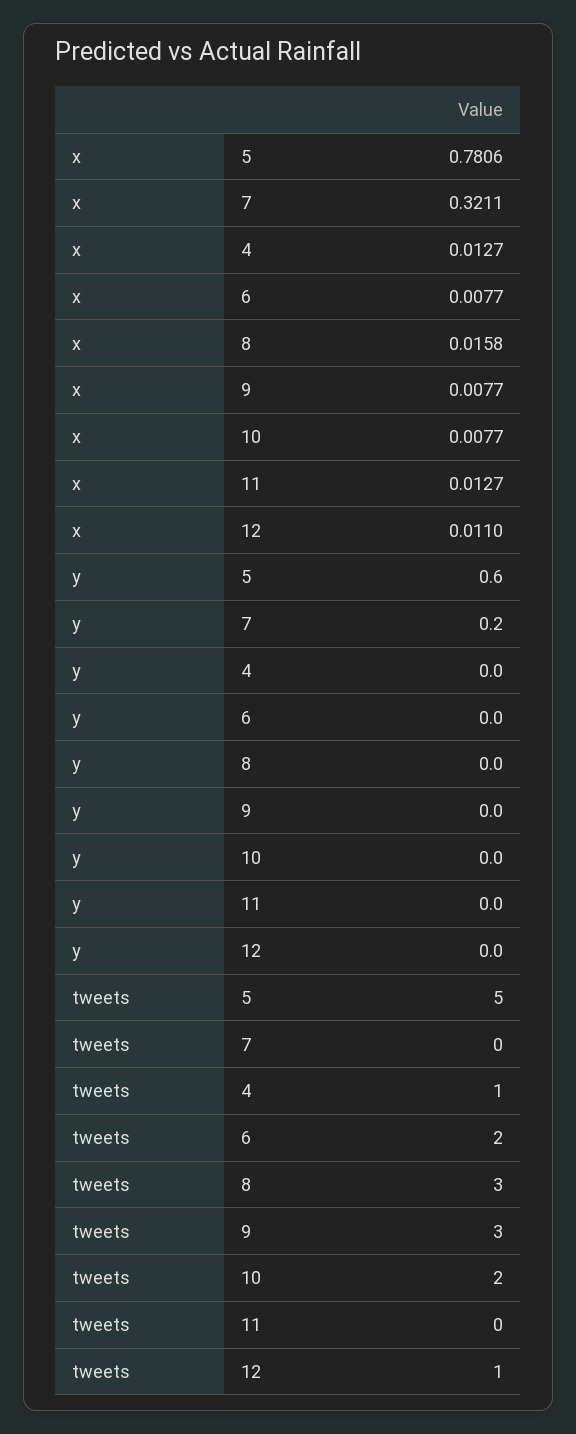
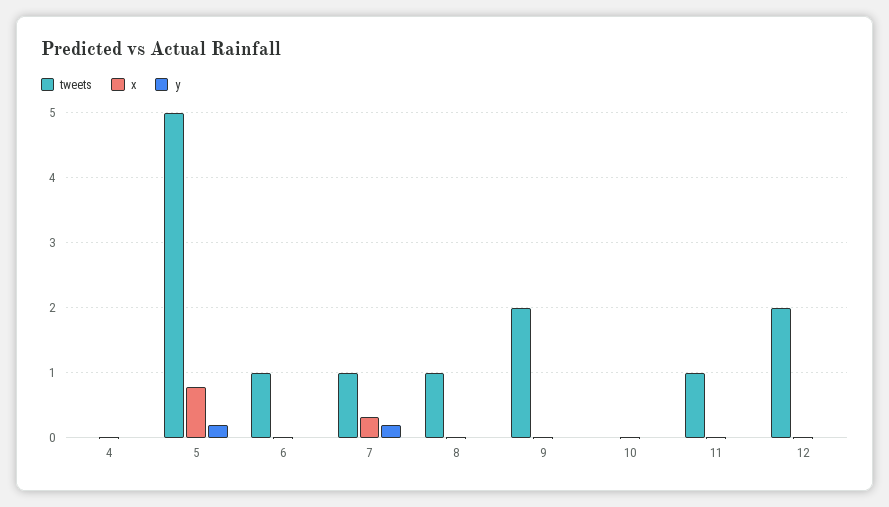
  {
    "x": {
      "5": 0.7806,
      "7": 0.3211,
      "4": 0.0127,
      "6": 0.0077,
      "8": 0.0158,
      "9": 0.0077,
      "10": 0.0077,
      "11": 0.0127,
      "12": 0.011
    },
    "y": {
-     "5": 0.6,
+     "5": 0.2,
      "7": 0.2,
      "4": 0,
      "6": 0,
      "8": 0,
      "9": 0,
      "10": 0,
      "11": 0,
      "12": 0
    },
    "tweets": {
      "5": 5,
-     "7": 0,
+     "7": 1,
-     "4": 1,
+     "4": 0,
-     "6": 2,
+     "6": 1,
-     "8": 3,
+     "8": 1,
-     "9": 3,
+     "9": 2,
-     "10": 2,
+     "10": 0,
-     "11": 0,
+     "11": 1,
-     "12": 1
+     "12": 2
    }
  }

